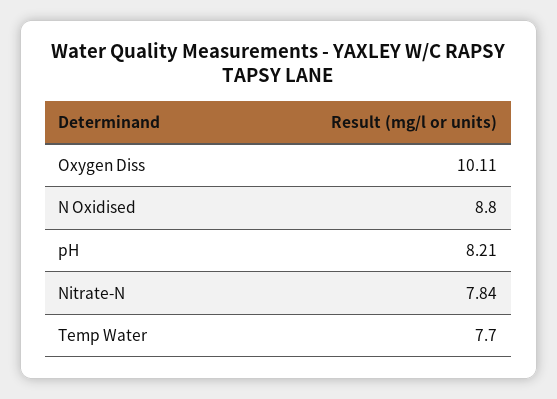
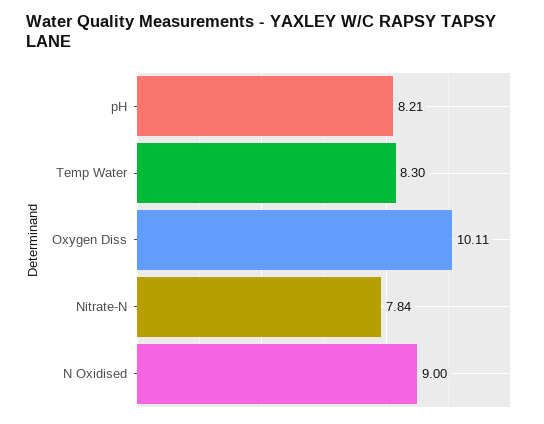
  {
    "Oxygen Diss": 10.11,
-   "N Oxidised": 8.8,
+   "N Oxidised": 9,
    "pH": 8.21,
    "Nitrate-N": 7.84,
-   "Temp Water": 7.7
+   "Temp Water": 8.3
  }

